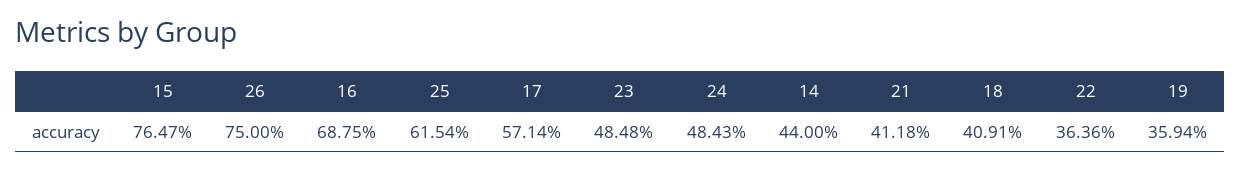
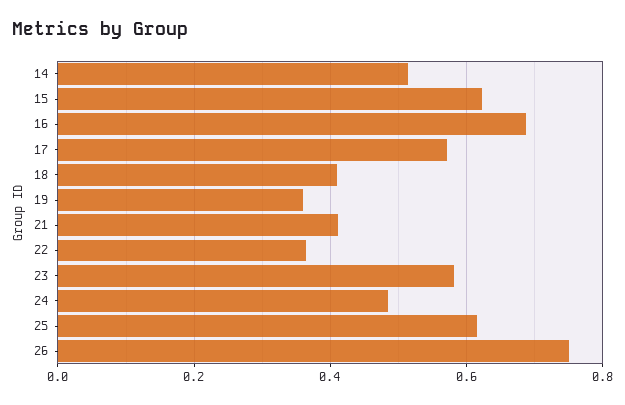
  {
-   "15": 0.7647,
+   "15": 0.62,
    "26": 0.75,
    "16": 0.6875,
    "25": 0.6154,
    "17": 0.5714,
-   "23": 0.4848,
+   "23": 0.58,
    "24": 0.4843,
-   "14": 0.44,
+   "14": 0.52,
    "21": 0.4118,
    "18": 0.4091,
    "22": 0.3636,
    "19": 0.3594
  }

